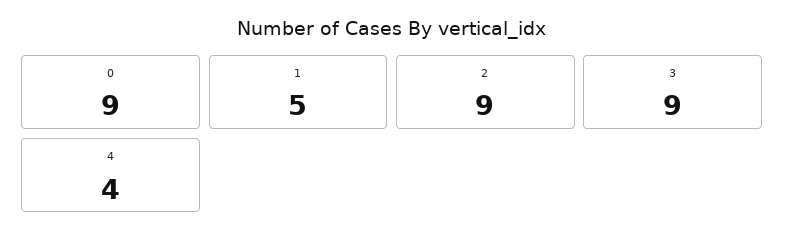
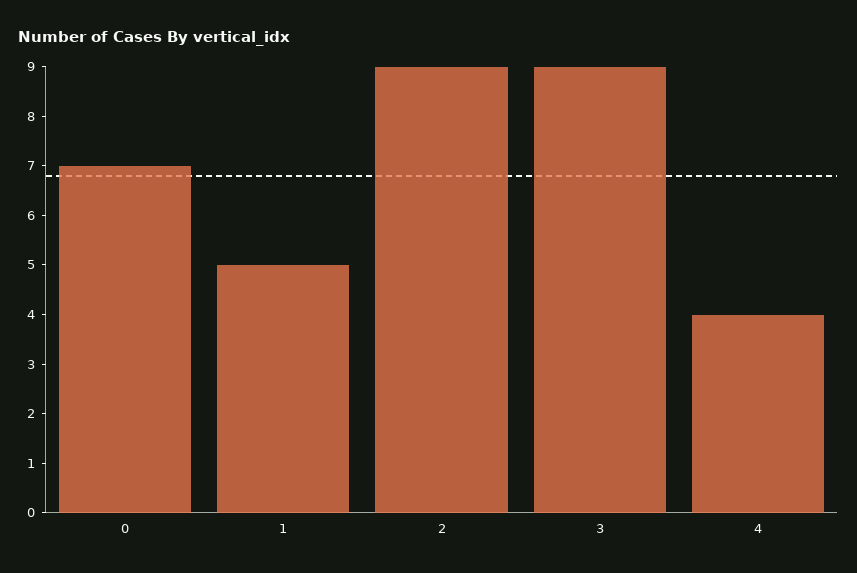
  {
-   "0": 9,
+   "0": 7,
    "1": 5,
    "2": 9,
    "3": 9,
    "4": 4
  }

